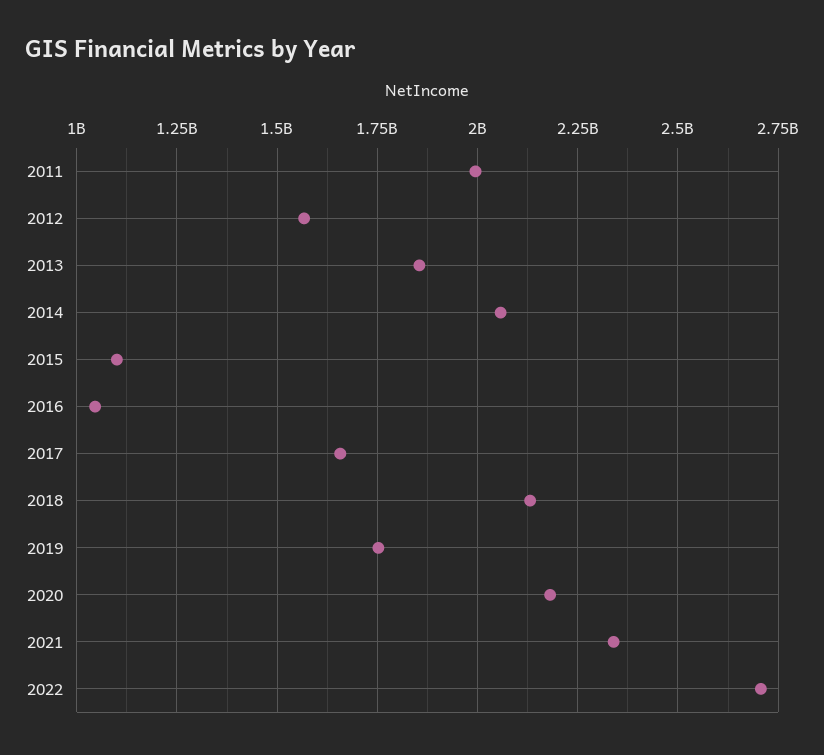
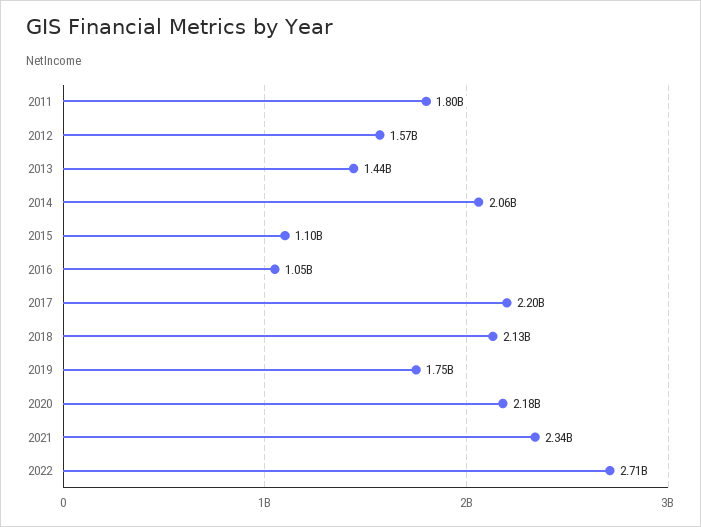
  {
-   "2011": 2000000000,
+   "2011": 1800000000,
    "2012": 1570000000,
-   "2013": 1850000000,
+   "2013": 1440000000,
    "2014": 2060000000,
    "2015": 1100000000,
    "2016": 1050000000,
-   "2017": 1650000000,
+   "2017": 2200000000,
    "2018": 2130000000,
    "2019": 1750000000,
    "2020": 2180000000,
    "2021": 2340000000,
    "2022": 2710000000
  }

